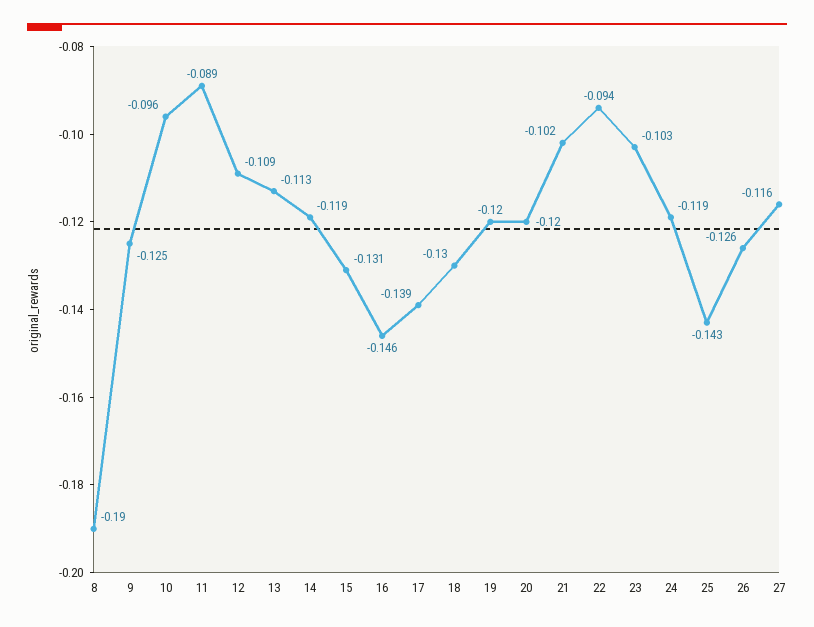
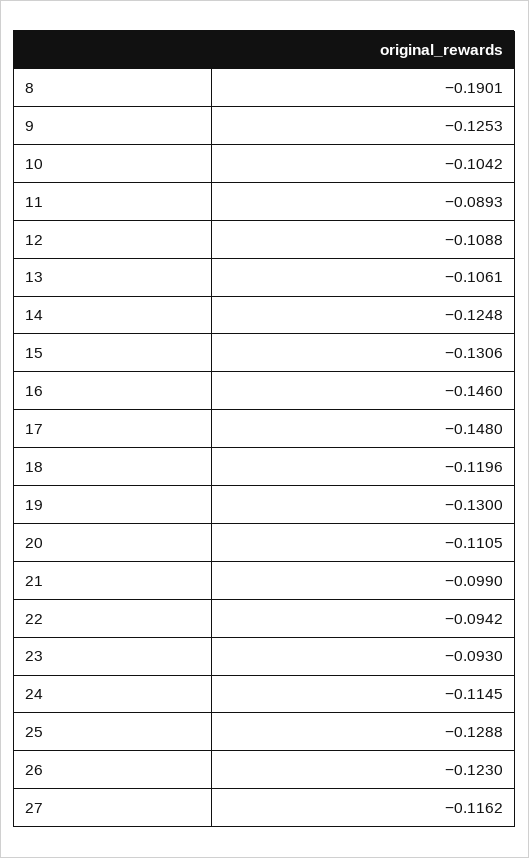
  {
    "8": -0.1901,
    "9": -0.1253,
-   "10": -0.096,
+   "10": -0.1042,
    "11": -0.0893,
    "12": -0.1088,
-   "13": -0.113,
+   "13": -0.1061,
-   "14": -0.119,
+   "14": -0.1248,
    "15": -0.1306,
    "16": -0.146,
-   "17": -0.139,
+   "17": -0.148,
-   "18": -0.13,
+   "18": -0.1196,
-   "19": -0.12,
+   "19": -0.13,
-   "20": -0.12,
+   "20": -0.1105,
-   "21": -0.102,
+   "21": -0.099,
    "22": -0.0942,
-   "23": -0.103,
+   "23": -0.093,
-   "24": -0.119,
+   "24": -0.1145,
-   "25": -0.143,
+   "25": -0.1288,
-   "26": -0.126,
+   "26": -0.123,
    "27": -0.1162
  }

